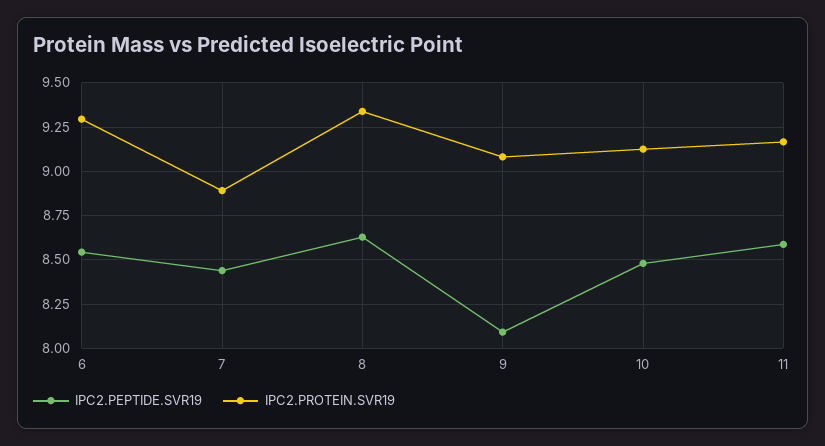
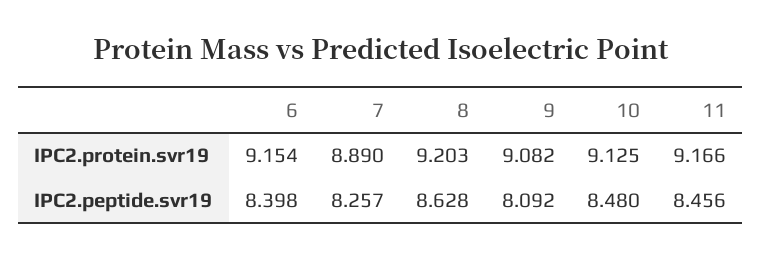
  {
    "IPC2.PEPTIDE.SVR19": {
-     "6": 8.55,
+     "6": 8.398,
-     "7": 8.45,
+     "7": 8.257,
      "8": 8.628,
      "9": 8.092,
      "10": 8.48,
-     "11": 8.6
+     "11": 8.456
    },
    "IPC2.PROTEIN.SVR19": {
-     "6": 9.3,
+     "6": 9.154,
      "7": 8.89,
-     "8": 9.35,
+     "8": 9.203,
      "9": 9.082,
      "10": 9.125,
      "11": 9.166
    }
  }

